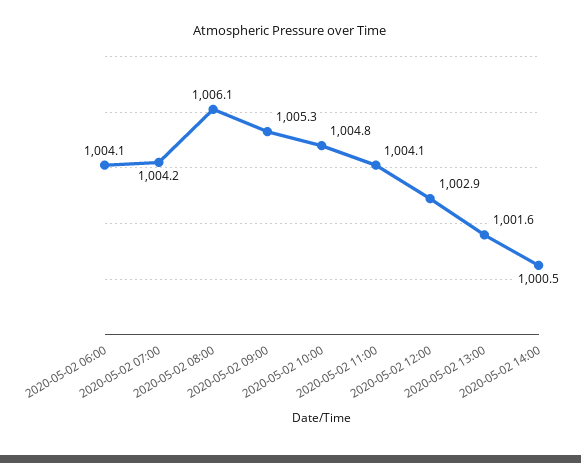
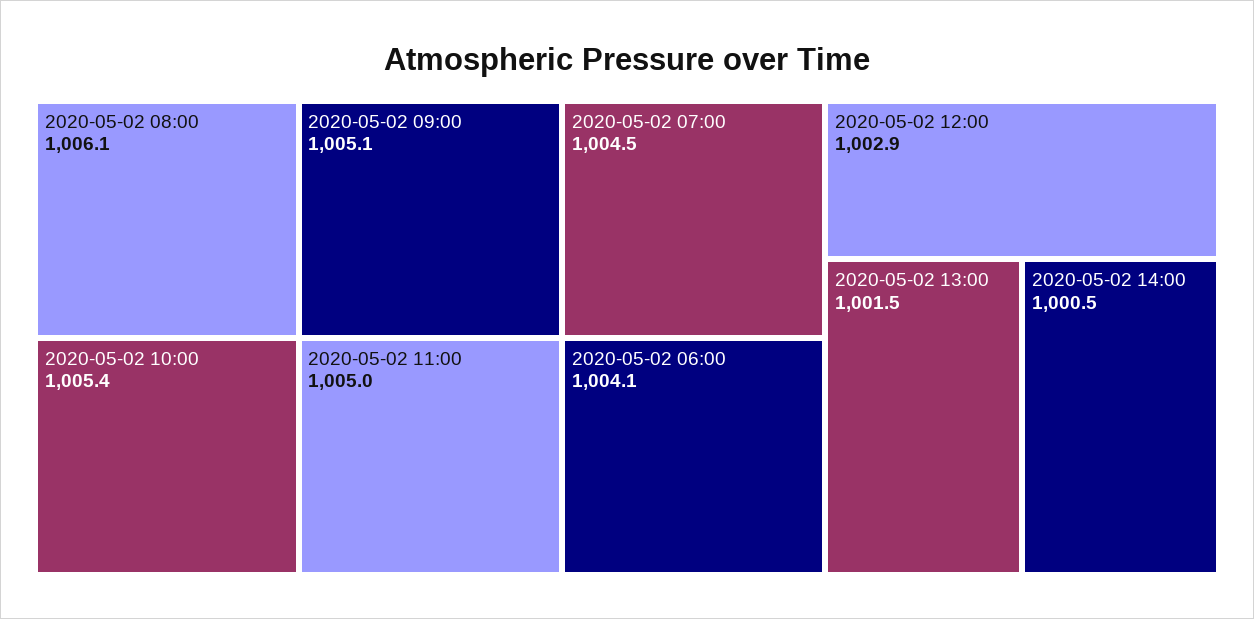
  {
    "2020-05-02 06:00": 1004.1,
-   "2020-05-02 07:00": 1004.2,
+   "2020-05-02 07:00": 1004.5,
    "2020-05-02 08:00": 1006.1,
-   "2020-05-02 09:00": 1005.3,
+   "2020-05-02 09:00": 1005.1,
-   "2020-05-02 10:00": 1004.8,
+   "2020-05-02 10:00": 1005.4,
-   "2020-05-02 11:00": 1004.1,
+   "2020-05-02 11:00": 1005,
    "2020-05-02 12:00": 1002.9,
-   "2020-05-02 13:00": 1001.6,
+   "2020-05-02 13:00": 1001.5,
    "2020-05-02 14:00": 1000.5
  }

